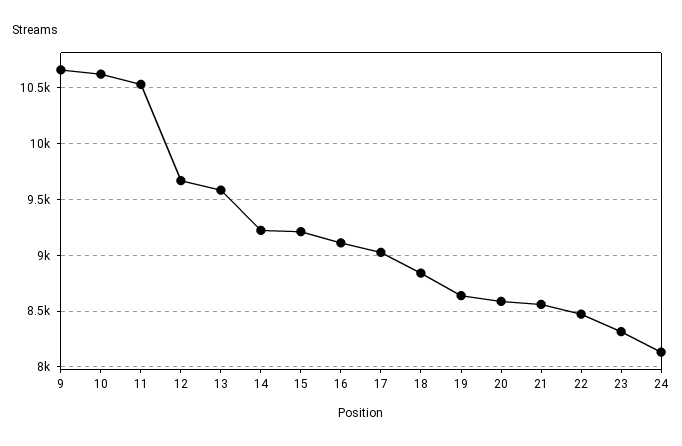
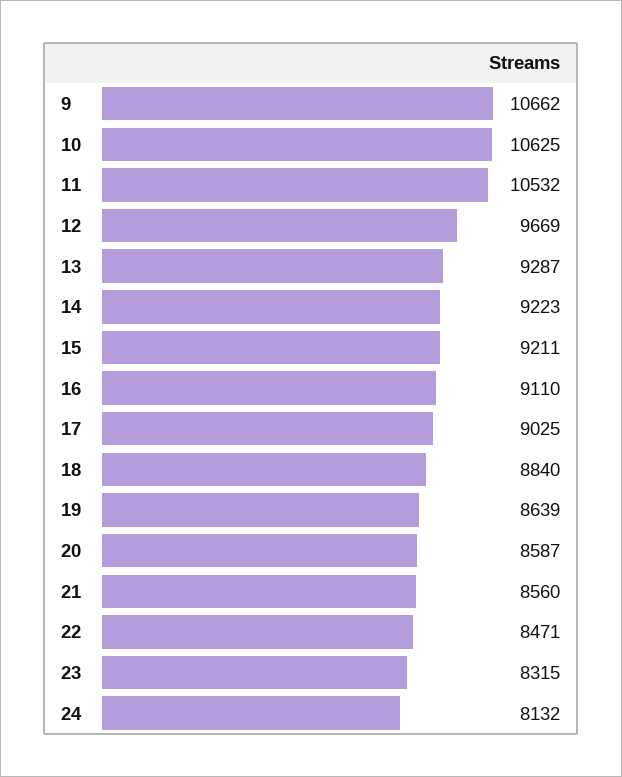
  {
    "9": 10662,
    "10": 10625,
    "11": 10532,
    "12": 9669,
-   "13": 9600,
+   "13": 9287,
    "14": 9223,
    "15": 9211,
    "16": 9110,
    "17": 9025,
    "18": 8840,
    "19": 8639,
    "20": 8587,
    "21": 8560,
    "22": 8471,
    "23": 8315,
    "24": 8132
  }

